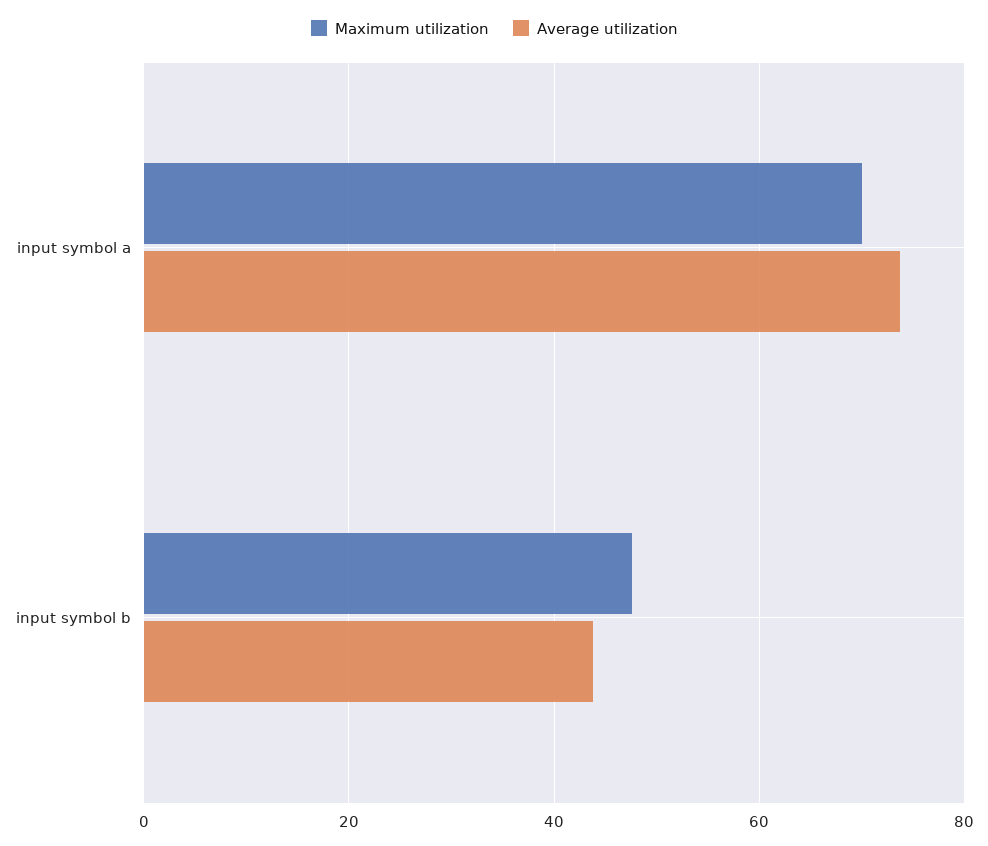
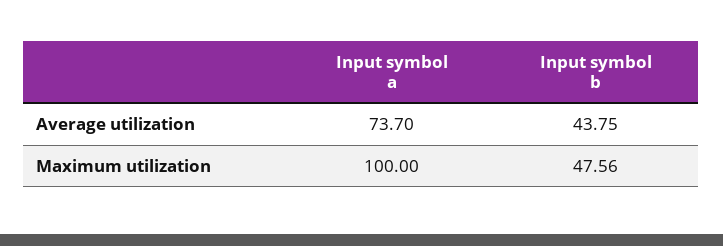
  {
    "Maximum utilization": {
-     "input symbol a": 70,
+     "input symbol a": 100,
      "input symbol b": 47.56
    },
    "Average utilization": {
      "input symbol a": 73.7,
      "input symbol b": 43.75
    }
  }

